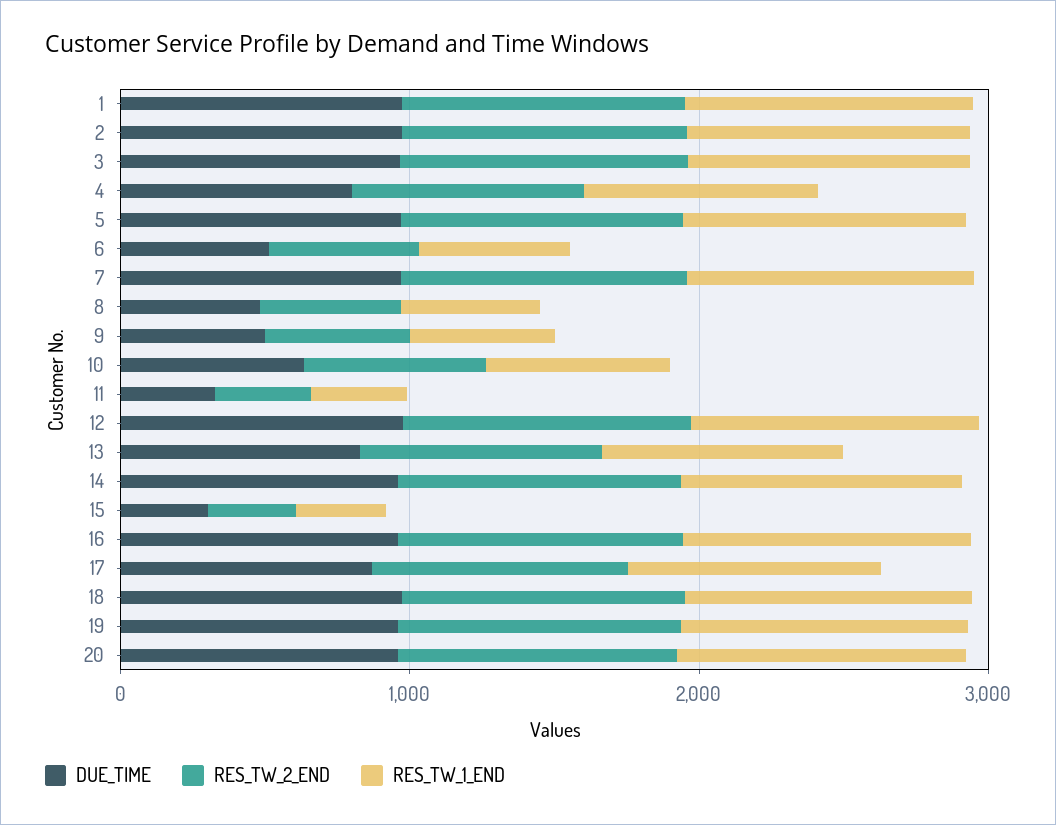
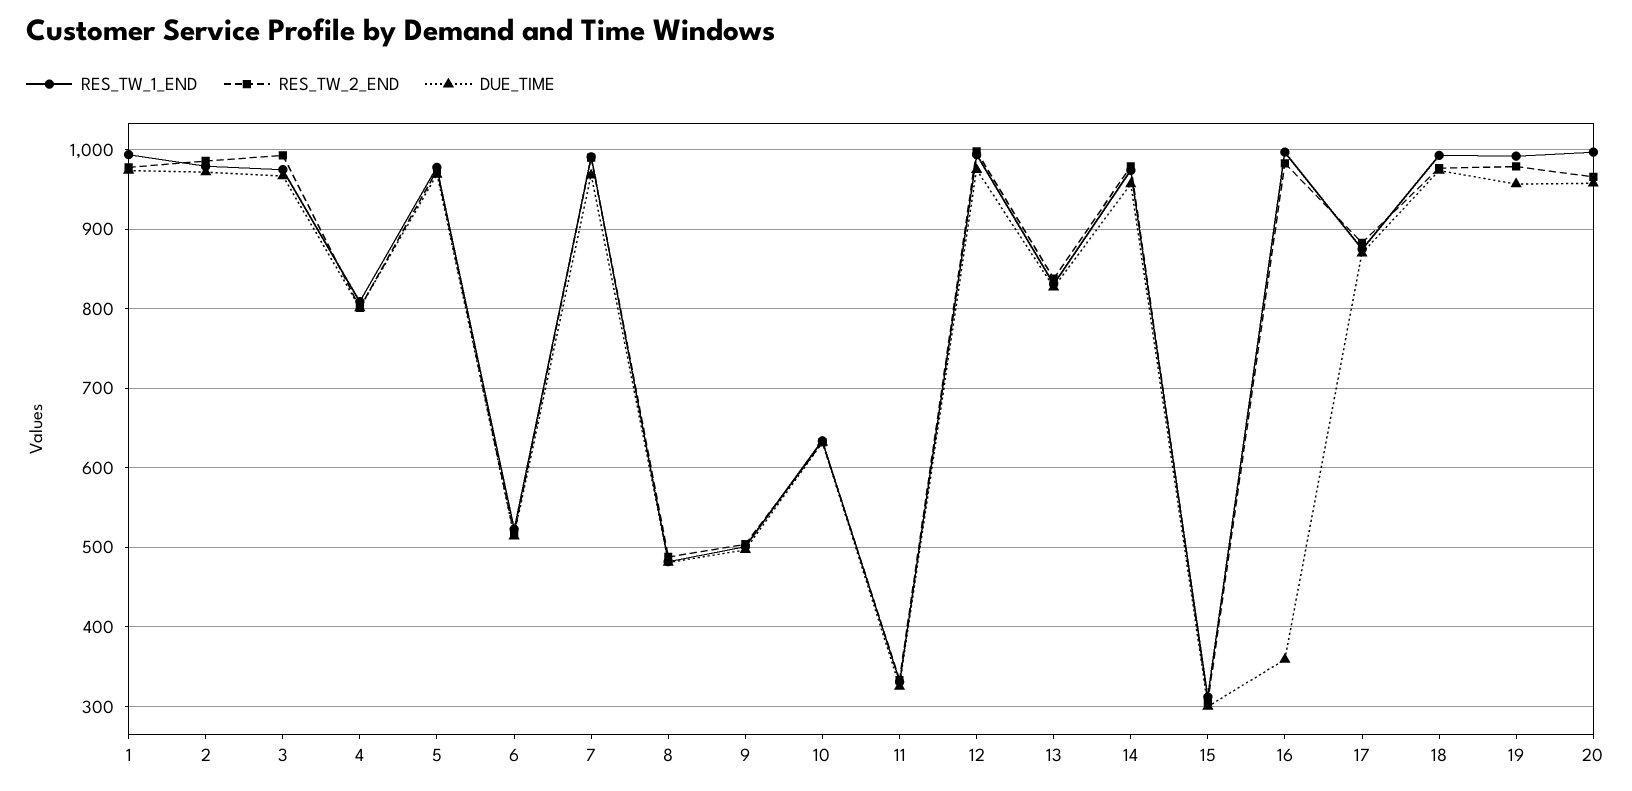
  {
    "DUE_TIME": {
      "1": 970,
      "2": 970,
      "3": 970,
      "4": 800,
      "5": 970,
      "6": 510,
      "7": 970,
      "8": 480,
      "9": 500,
      "10": 630,
      "11": 330,
      "12": 980,
      "13": 830,
      "14": 960,
      "15": 300,
-     "16": 1000,
+     "16": 360,
      "17": 870,
      "18": 970,
      "19": 960,
      "20": 960
    },
    "RES_TW_2_END": {
      "1": 980,
      "2": 990,
      "3": 990,
      "4": 800,
      "5": 970,
      "6": 520,
      "7": 990,
      "8": 490,
      "9": 500,
      "10": 630,
      "11": 330,
      "12": 1000,
      "13": 840,
      "14": 980,
      "15": 310,
      "16": 980,
      "17": 880,
      "18": 980,
      "19": 980,
      "20": 970
    },
    "RES_TW_1_END": {
      "1": 990,
      "2": 980,
      "3": 980,
      "4": 810,
      "5": 980,
      "6": 520,
      "7": 990,
      "8": 480,
      "9": 500,
      "10": 630,
      "11": 330,
      "12": 990,
      "13": 830,
      "14": 970,
      "15": 310,
      "16": 1000,
      "17": 880,
      "18": 990,
      "19": 990,
      "20": 1000
    }
  }

